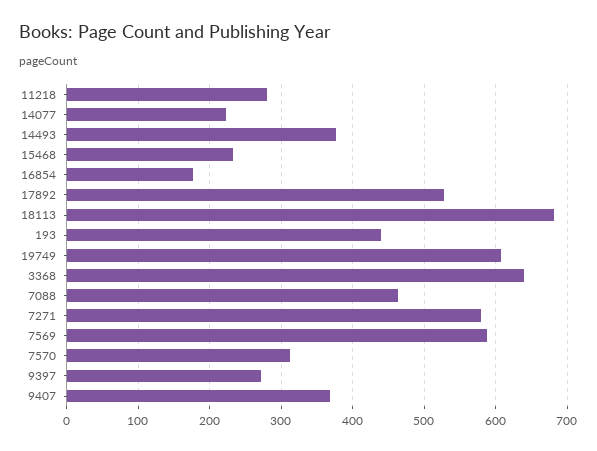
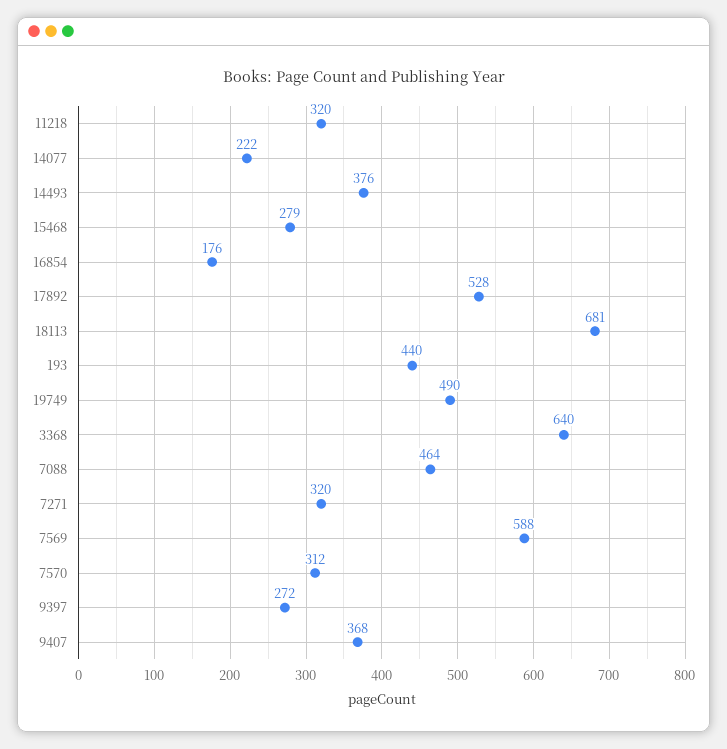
  {
-   "11218": 280,
+   "11218": 320,
    "14077": 222,
    "14493": 376,
-   "15468": 230,
+   "15468": 279,
    "16854": 176,
    "17892": 528,
    "18113": 681,
    "193": 440,
-   "19749": 610,
+   "19749": 490,
    "3368": 640,
    "7088": 464,
-   "7271": 580,
+   "7271": 320,
    "7569": 588,
    "7570": 312,
    "9397": 272,
    "9407": 368
  }

